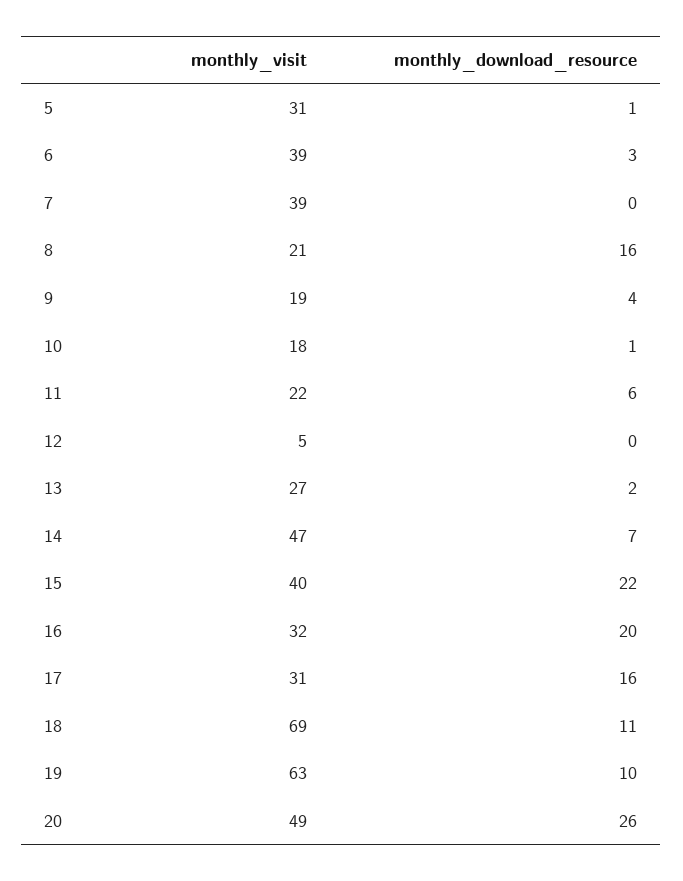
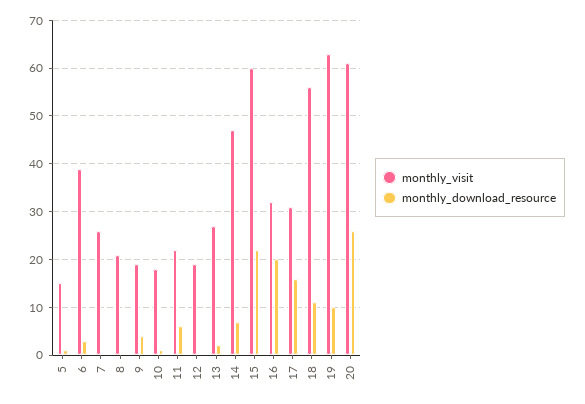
  {
    "monthly_visit": {
-     "5": 31,
+     "5": 15,
      "6": 39,
-     "7": 39,
+     "7": 25,
      "8": 21,
      "9": 19,
      "10": 18,
      "11": 22,
-     "12": 5,
+     "12": 20,
      "13": 27,
      "14": 47,
-     "15": 40,
+     "15": 60,
      "16": 32,
      "17": 31,
-     "18": 69,
+     "18": 55,
      "19": 63,
-     "20": 49
+     "20": 60
    },
    "monthly_download_resource": {
      "5": 1,
      "6": 3,
      "7": 0,
-     "8": 16,
+     "8": 0,
      "9": 4,
      "10": 1,
      "11": 6,
      "12": 0,
      "13": 2,
      "14": 7,
      "15": 22,
      "16": 20,
      "17": 16,
      "18": 11,
      "19": 10,
      "20": 26
    }
  }

